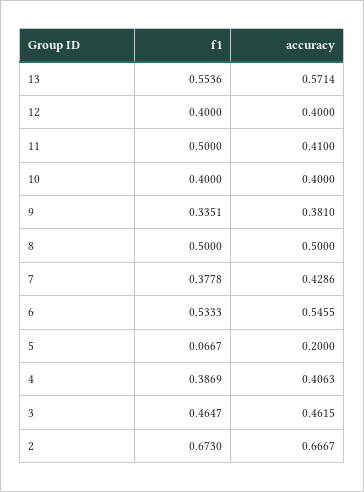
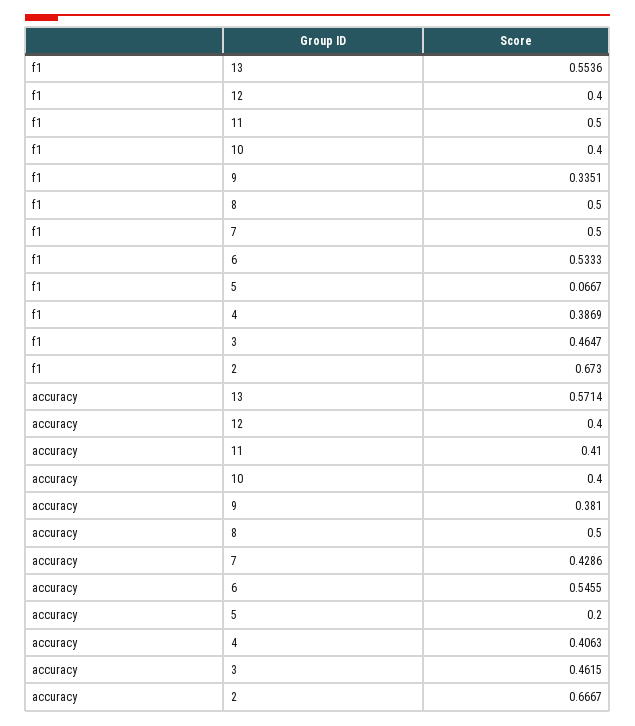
  {
    "f1": {
      "13": 0.5536,
      "12": 0.4,
      "11": 0.5,
      "10": 0.4,
      "9": 0.3351,
      "8": 0.5,
-     "7": 0.3778,
+     "7": 0.5,
      "6": 0.5333,
      "5": 0.0667,
      "4": 0.3869,
      "3": 0.4647,
      "2": 0.673
    },
    "accuracy": {
      "13": 0.5714,
      "12": 0.4,
      "11": 0.41,
      "10": 0.4,
      "9": 0.381,
      "8": 0.5,
      "7": 0.4286,
      "6": 0.5455,
      "5": 0.2,
      "4": 0.4063,
      "3": 0.4615,
      "2": 0.6667
    }
  }

